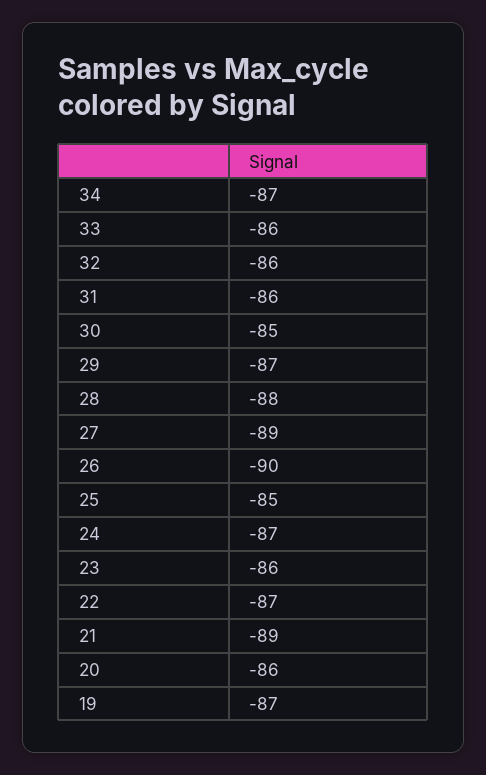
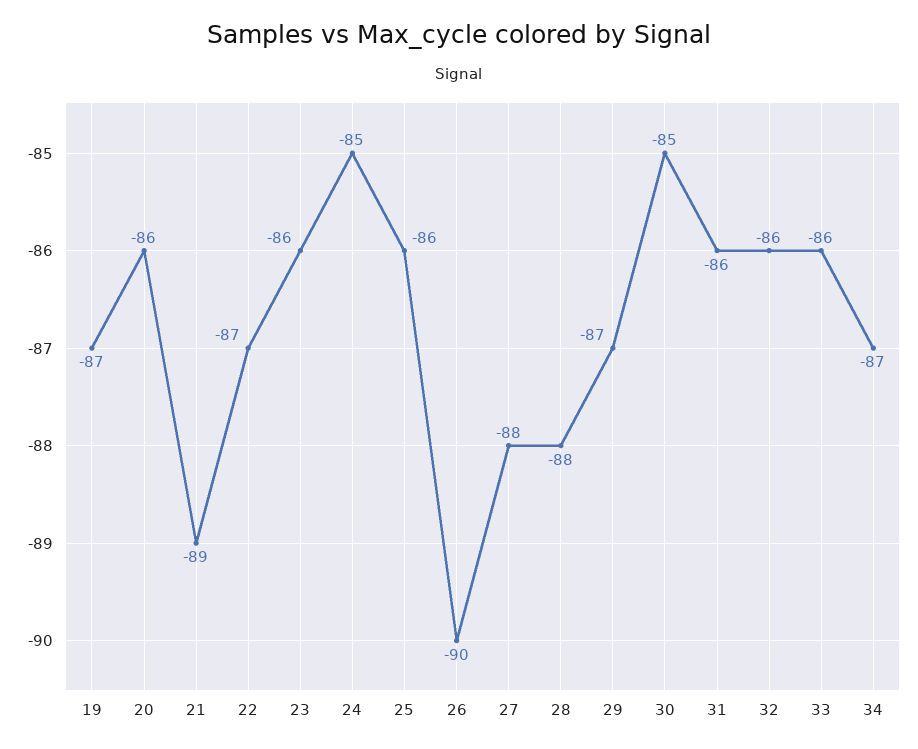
  {
    "34": -87,
    "33": -86,
    "32": -86,
    "31": -86,
    "30": -85,
    "29": -87,
    "28": -88,
-   "27": -89,
+   "27": -88,
    "26": -90,
-   "25": -85,
+   "25": -86,
-   "24": -87,
+   "24": -85,
    "23": -86,
    "22": -87,
    "21": -89,
    "20": -86,
    "19": -87
  }

